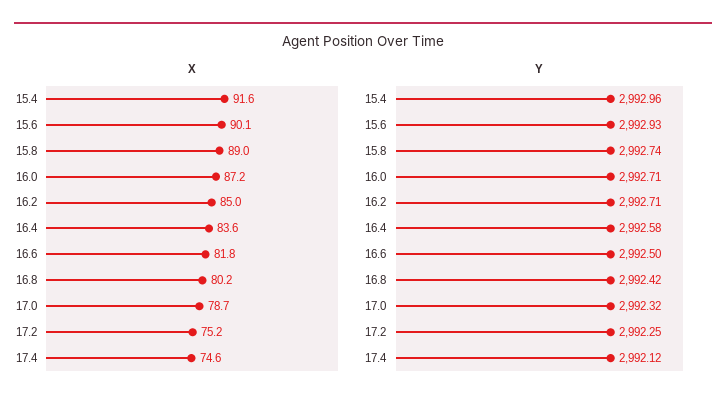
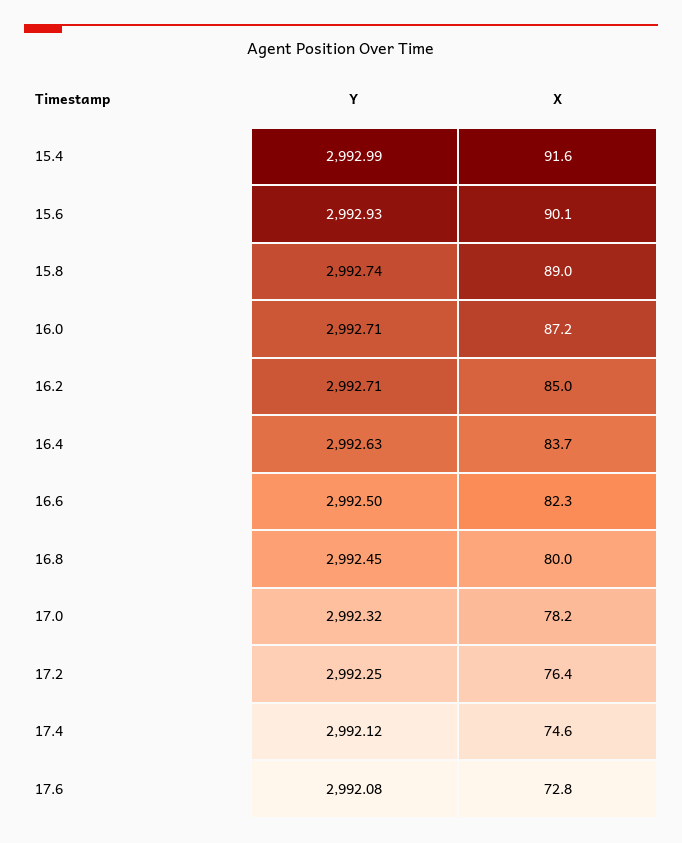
  {
    "X": {
      "15.4": 91.6,
      "15.6": 90.1,
      "15.8": 89,
      "16.0": 87.2,
      "16.2": 85,
-     "16.4": 83.6,
+     "16.4": 83.7,
-     "16.6": 81.8,
+     "16.6": 82.3,
-     "16.8": 80.2,
+     "16.8": 80,
-     "17.0": 78.7,
+     "17.0": 78.2,
-     "17.2": 75.2,
+     "17.2": 76.4,
-     "17.4": 74.6
+     "17.4": 74.6,
+     "17.6": 72.8
    },
    "Y": {
-     "15.4": 2992.96,
+     "15.4": 2992.99,
      "15.6": 2992.93,
      "15.8": 2992.74,
      "16.0": 2992.71,
      "16.2": 2992.71,
-     "16.4": 2992.58,
+     "16.4": 2992.63,
      "16.6": 2992.5,
-     "16.8": 2992.42,
+     "16.8": 2992.45,
      "17.0": 2992.32,
      "17.2": 2992.25,
-     "17.4": 2992.12
+     "17.4": 2992.12,
+     "17.6": 2992.08
    }
  }

